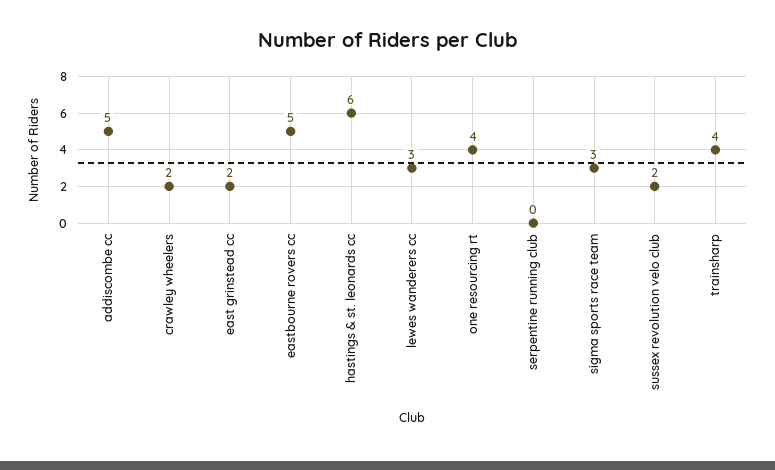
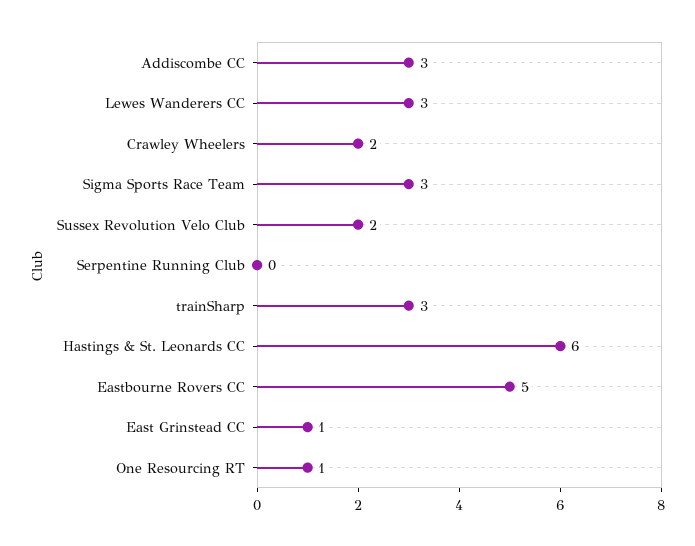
  {
-   "addiscombe cc": 5,
+   "addiscombe cc": 3,
    "crawley wheelers": 2,
-   "east grinstead cc": 2,
+   "east grinstead cc": 1,
    "eastbourne rovers cc": 5,
    "hastings & st. leonards cc": 6,
    "lewes wanderers cc": 3,
-   "one resourcing rt": 4,
+   "one resourcing rt": 1,
    "serpentine running club": 0,
    "sigma sports race team": 3,
    "sussex revolution velo club": 2,
-   "trainsharp": 4
+   "trainsharp": 3
  }

